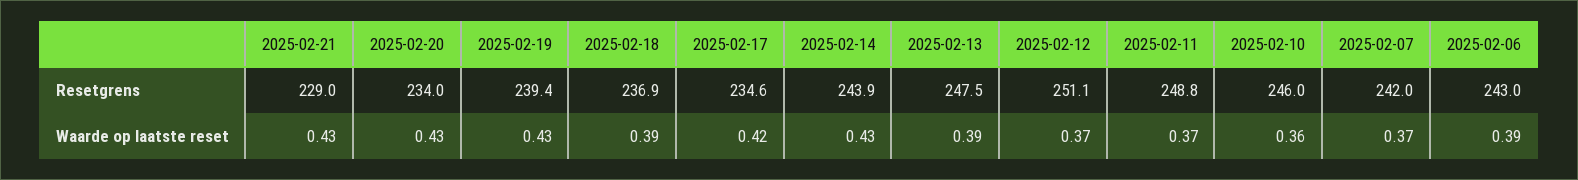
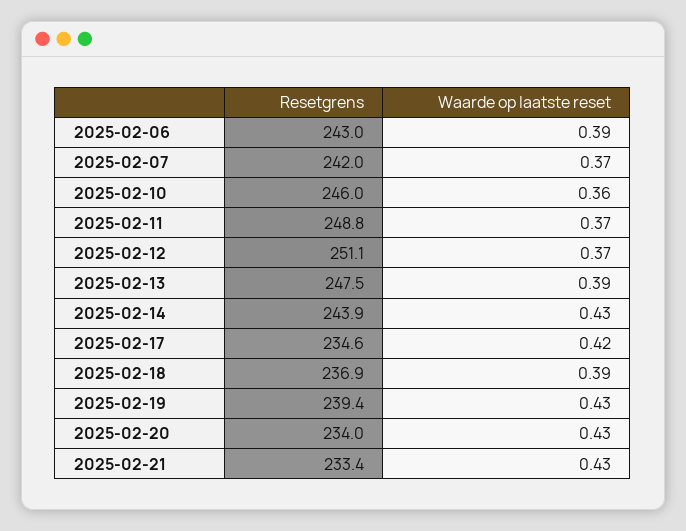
  {
    "2025-02-21": {
-     "Resetgrens": 229,
+     "Resetgrens": 233.4,
      "Waarde op laatste reset": 0.43
    },
    "2025-02-20": {
      "Resetgrens": 234,
      "Waarde op laatste reset": 0.43
    },
    "2025-02-19": {
      "Resetgrens": 239.4,
      "Waarde op laatste reset": 0.43
    },
    "2025-02-18": {
      "Resetgrens": 236.9,
      "Waarde op laatste reset": 0.39
    },
    "2025-02-17": {
      "Resetgrens": 234.6,
      "Waarde op laatste reset": 0.42
    },
    "2025-02-14": {
      "Resetgrens": 243.9,
      "Waarde op laatste reset": 0.43
    },
    "2025-02-13": {
      "Resetgrens": 247.5,
      "Waarde op laatste reset": 0.39
    },
    "2025-02-12": {
      "Resetgrens": 251.1,
      "Waarde op laatste reset": 0.37
    },
    "2025-02-11": {
      "Resetgrens": 248.8,
      "Waarde op laatste reset": 0.37
    },
    "2025-02-10": {
      "Resetgrens": 246,
      "Waarde op laatste reset": 0.36
    },
    "2025-02-07": {
      "Resetgrens": 242,
      "Waarde op laatste reset": 0.37
    },
    "2025-02-06": {
      "Resetgrens": 243,
      "Waarde op laatste reset": 0.39
    }
  }

